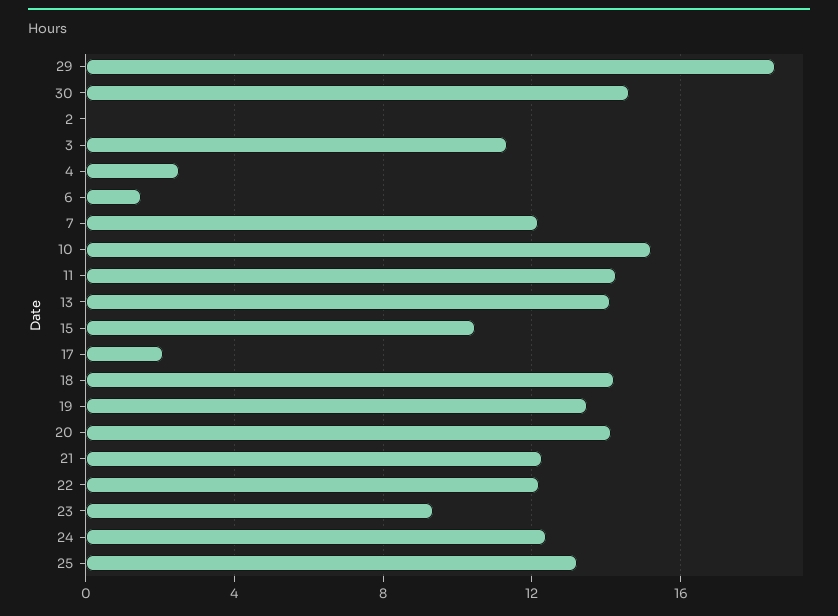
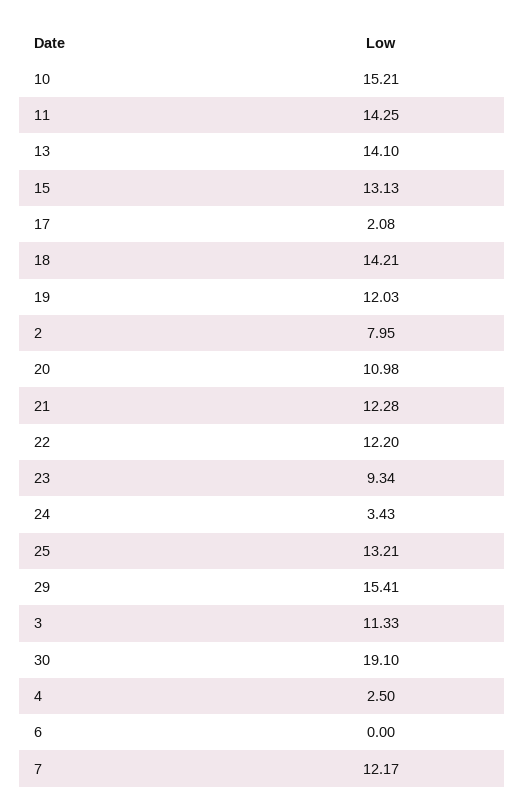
  {
-   "29": 18.5,
+   "29": 15.41,
-   "30": 14.5,
+   "30": 19.1,
-   "2": 0,
+   "2": 7.95,
    "3": 11.33,
    "4": 2.5,
-   "6": 1.5,
+   "6": 0,
    "7": 12.17,
    "10": 15.21,
    "11": 14.25,
    "13": 14.1,
-   "15": 10.5,
+   "15": 13.13,
    "17": 2.08,
    "18": 14.21,
-   "19": 13.5,
+   "19": 12.03,
-   "20": 14,
+   "20": 10.98,
    "21": 12.28,
    "22": 12.2,
    "23": 9.34,
-   "24": 12.5,
+   "24": 3.43,
    "25": 13.21
  }

